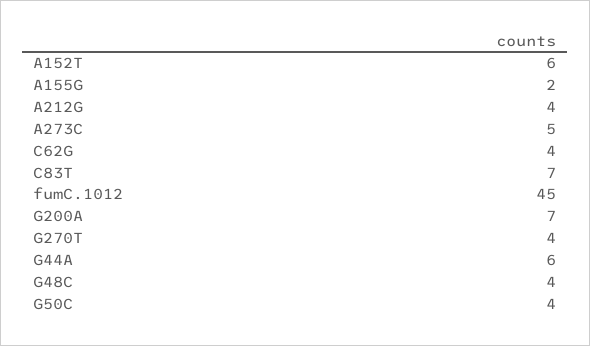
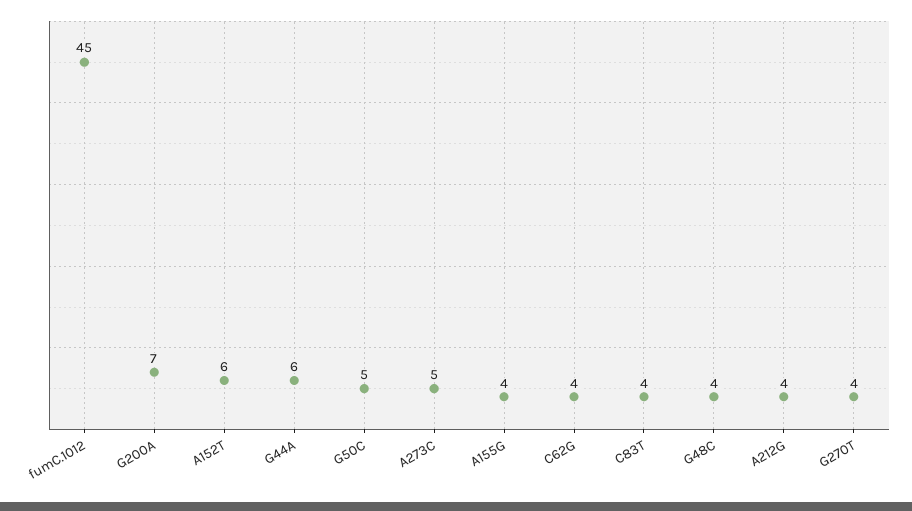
  {
    "A152T": 6,
-   "A155G": 2,
+   "A155G": 4,
    "A212G": 4,
    "A273C": 5,
    "C62G": 4,
-   "C83T": 7,
+   "C83T": 4,
    "fumC.1012": 45,
    "G200A": 7,
    "G270T": 4,
    "G44A": 6,
    "G48C": 4,
-   "G50C": 4
+   "G50C": 5
  }

